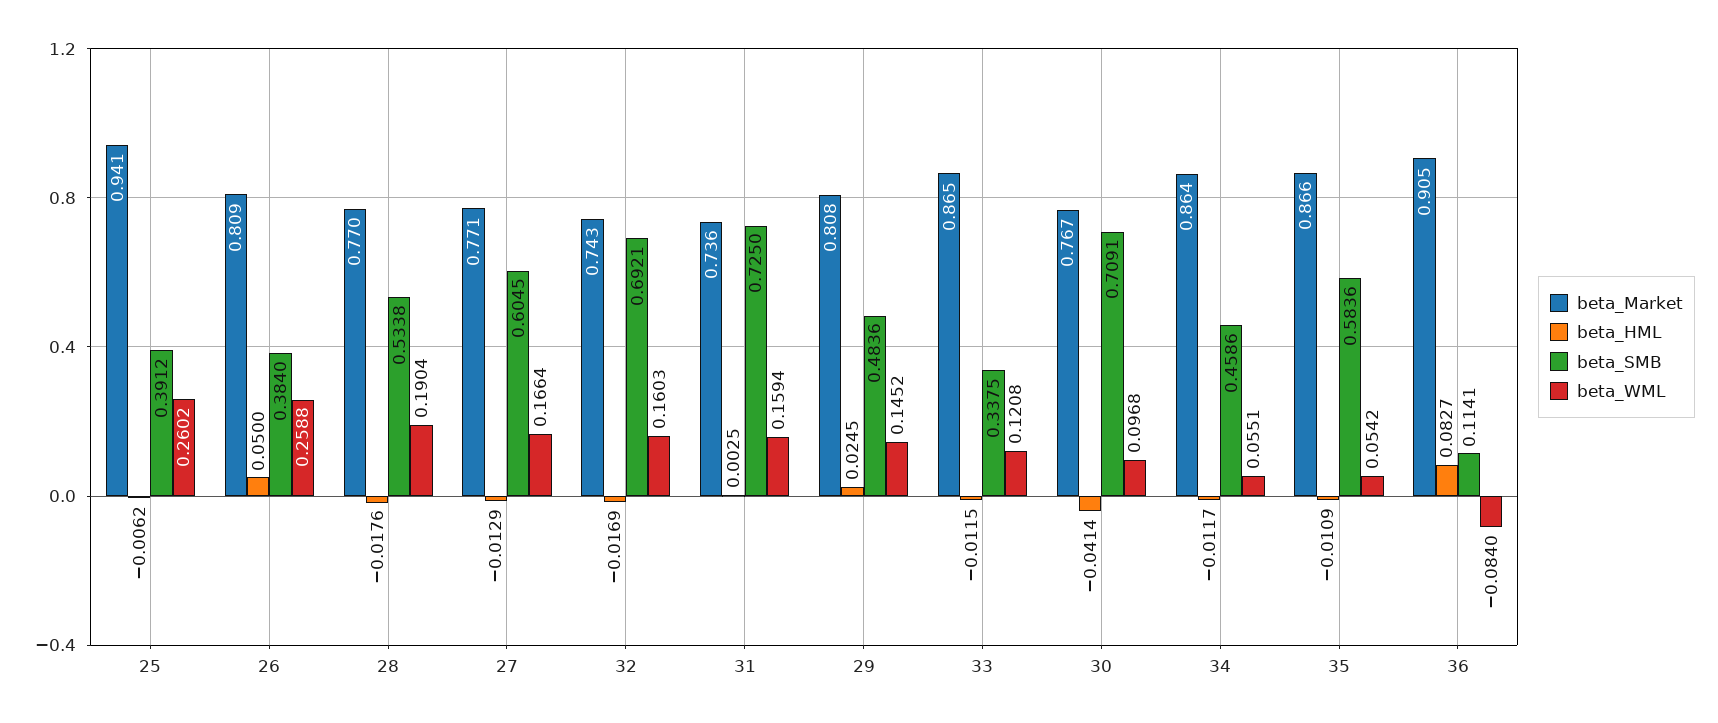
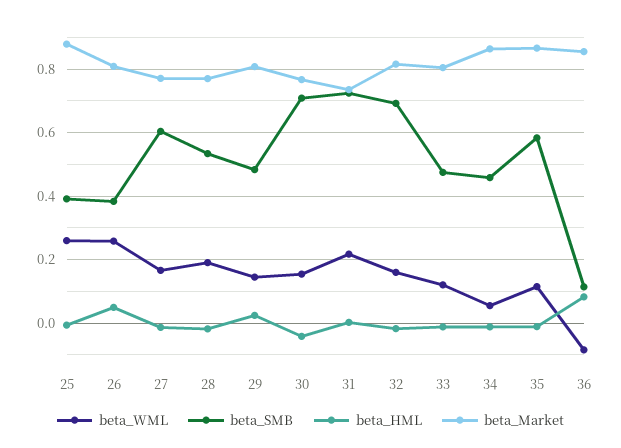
  {
    "beta_Market": {
-     "25": 0.941,
+     "25": 0.88,
      "26": 0.809,
      "28": 0.77,
      "27": 0.771,
-     "32": 0.743,
+     "32": 0.82,
      "31": 0.736,
      "29": 0.808,
-     "33": 0.865,
+     "33": 0.8,
      "30": 0.767,
      "34": 0.864,
      "35": 0.866,
-     "36": 0.905
+     "36": 0.86
    },
    "beta_HML": {
      "25": -0.0062,
      "26": 0.05,
      "28": -0.0176,
      "27": -0.0129,
      "32": -0.0169,
      "31": 0.0025,
      "29": 0.0245,
      "33": -0.0115,
      "30": -0.0414,
      "34": -0.0117,
      "35": -0.0109,
      "36": 0.0827
    },
    "beta_SMB": {
      "25": 0.3912,
      "26": 0.384,
      "28": 0.5338,
      "27": 0.6045,
      "32": 0.6921,
      "31": 0.725,
      "29": 0.4836,
-     "33": 0.3375,
+     "33": 0.48,
      "30": 0.7091,
      "34": 0.4586,
      "35": 0.5836,
      "36": 0.1141
    },
    "beta_WML": {
      "25": 0.2602,
      "26": 0.2588,
      "28": 0.1904,
      "27": 0.1664,
      "32": 0.1603,
-     "31": 0.1594,
+     "31": 0.22,
      "29": 0.1452,
      "33": 0.1208,
-     "30": 0.0968,
+     "30": 0.16,
      "34": 0.0551,
-     "35": 0.0542,
+     "35": 0.12,
      "36": -0.084
    }
  }

